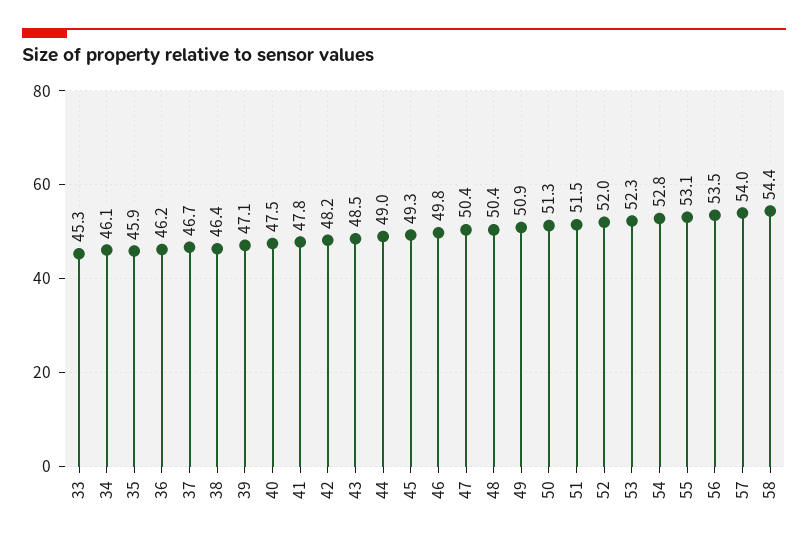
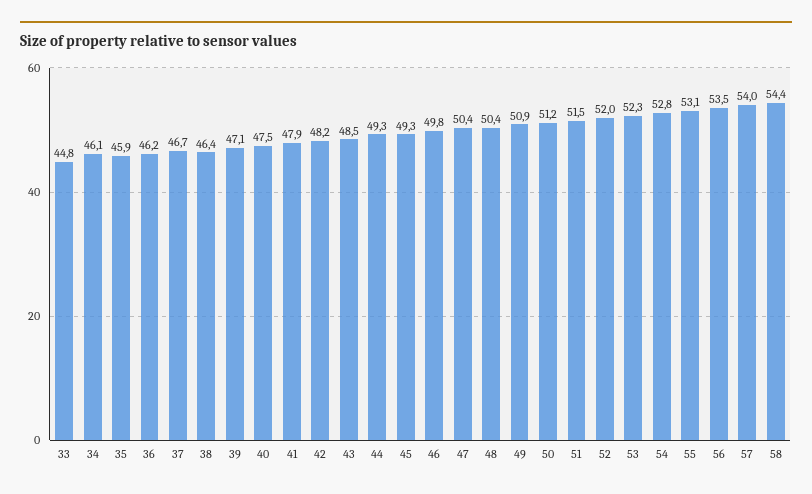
  {
-   "33": 45.3,
+   "33": 44.8,
    "34": 46.1,
    "35": 45.9,
    "36": 46.2,
    "37": 46.7,
    "38": 46.4,
    "39": 47.1,
    "40": 47.5,
-   "41": 47.8,
+   "41": 47.9,
    "42": 48.2,
    "43": 48.5,
-   "44": 49,
+   "44": 49.3,
    "45": 49.3,
    "46": 49.8,
    "47": 50.4,
    "48": 50.4,
    "49": 50.9,
-   "50": 51.3,
+   "50": 51.2,
    "51": 51.5,
    "52": 52,
    "53": 52.3,
    "54": 52.8,
    "55": 53.1,
    "56": 53.5,
    "57": 54,
    "58": 54.4
  }

